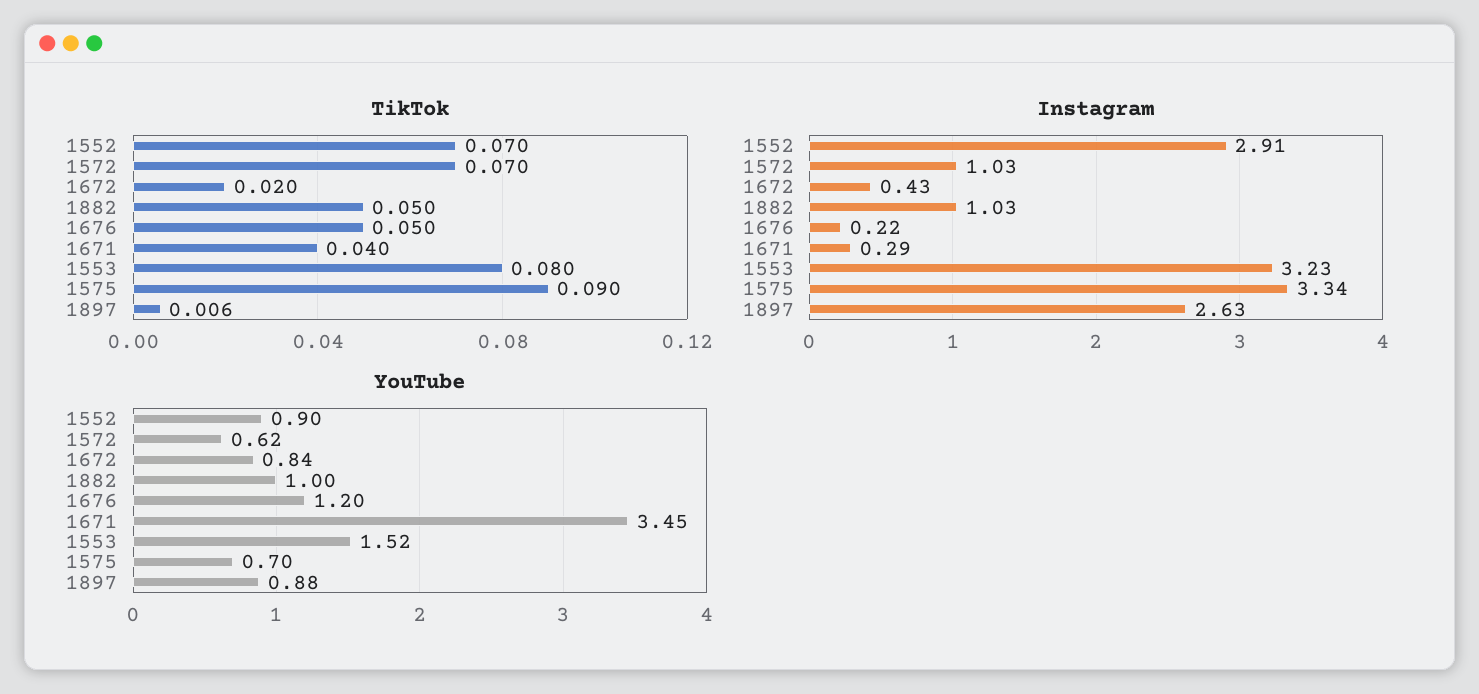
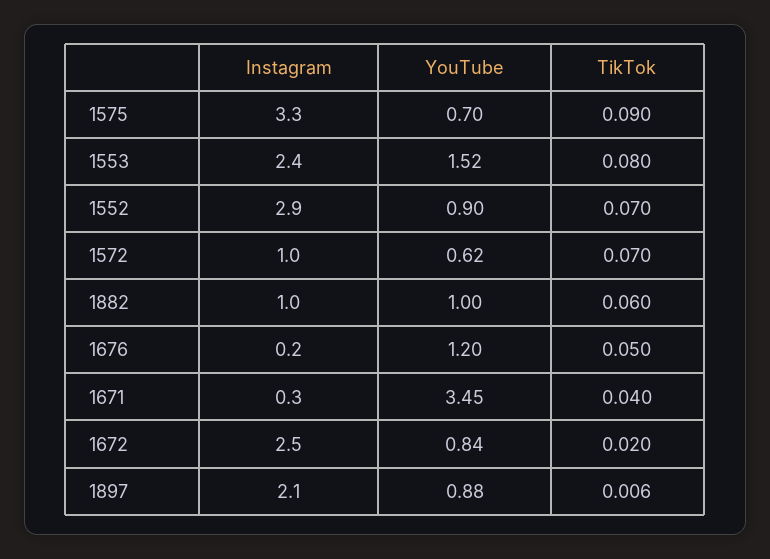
  {
    "TikTok": {
      "1552": 0.07,
      "1572": 0.07,
      "1672": 0.02,
-     "1882": 0.05,
+     "1882": 0.06,
      "1676": 0.05,
      "1671": 0.04,
      "1553": 0.08,
      "1575": 0.09,
      "1897": 0.006
    },
    "Instagram": {
      "1552": 2.91,
      "1572": 1.03,
-     "1672": 0.43,
+     "1672": 2.5,
      "1882": 1.03,
      "1676": 0.22,
      "1671": 0.29,
-     "1553": 3.23,
+     "1553": 2.4,
      "1575": 3.34,
-     "1897": 2.63
+     "1897": 2.1
    },
    "YouTube": {
      "1552": 0.9,
      "1572": 0.62,
      "1672": 0.84,
      "1882": 1,
      "1676": 1.2,
      "1671": 3.45,
      "1553": 1.52,
      "1575": 0.7,
      "1897": 0.88
    }
  }

